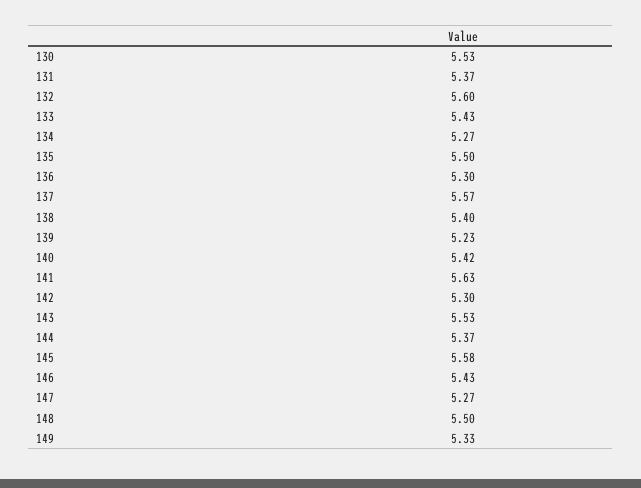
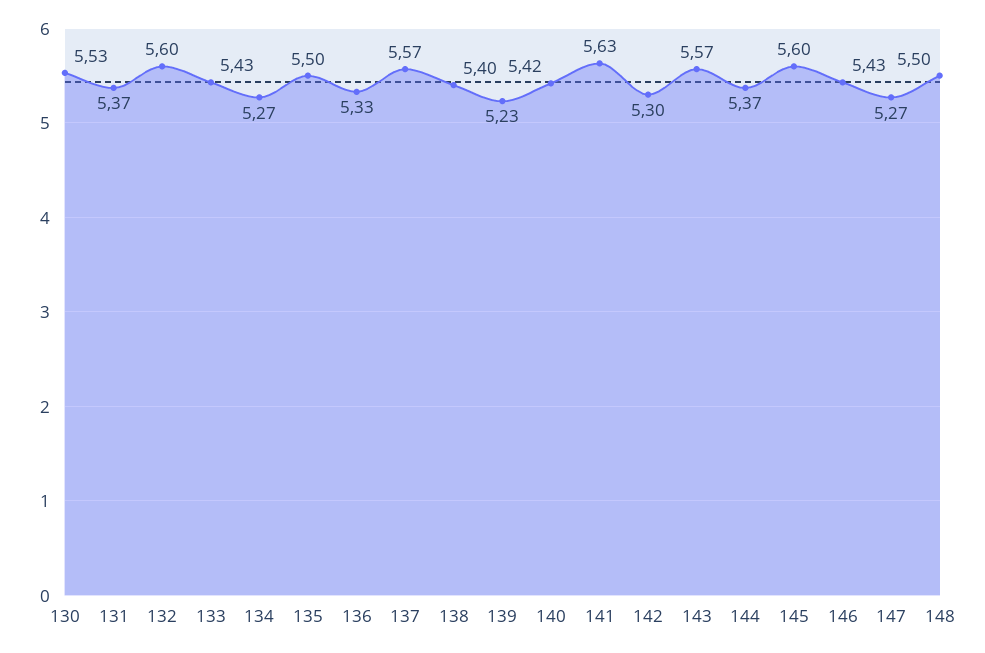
  {
    "130": 5.53,
    "131": 5.37,
    "132": 5.6,
    "133": 5.43,
    "134": 5.27,
    "135": 5.5,
-   "136": 5.3,
+   "136": 5.33,
    "137": 5.57,
    "138": 5.4,
    "139": 5.23,
    "140": 5.42,
    "141": 5.63,
    "142": 5.3,
-   "143": 5.53,
+   "143": 5.57,
    "144": 5.37,
-   "145": 5.58,
+   "145": 5.6,
    "146": 5.43,
    "147": 5.27,
-   "148": 5.5,
+   "148": 5.5
-   "149": 5.33
  }

